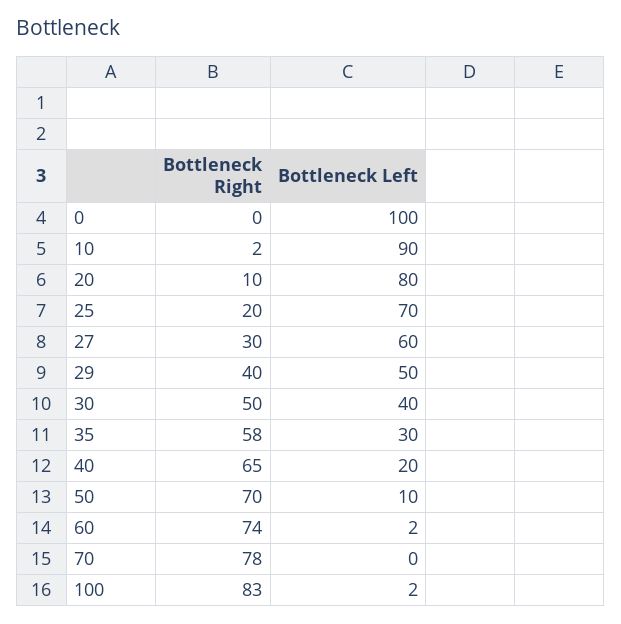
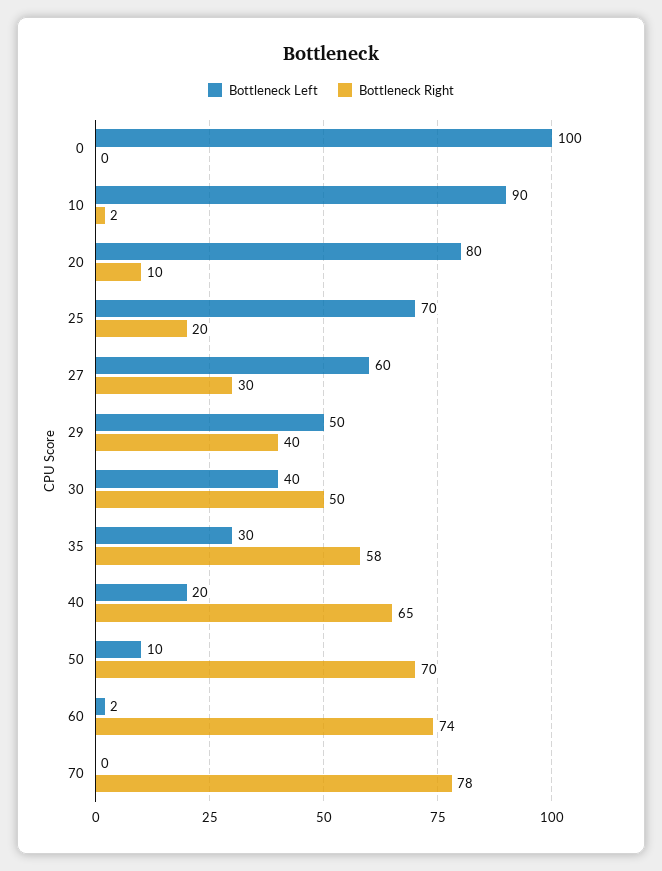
  {
    "Bottleneck Right": {
      "0": 0,
      "10": 2,
      "20": 10,
      "25": 20,
      "27": 30,
      "29": 40,
      "30": 50,
      "35": 58,
      "40": 65,
      "50": 70,
      "60": 74,
-     "70": 78,
+     "70": 78
-     "100": 83
    },
    "Bottleneck Left": {
      "0": 100,
      "10": 90,
      "20": 80,
      "25": 70,
      "27": 60,
      "29": 50,
      "30": 40,
      "35": 30,
      "40": 20,
      "50": 10,
      "60": 2,
-     "70": 0,
+     "70": 0
-     "100": 2
    }
  }

